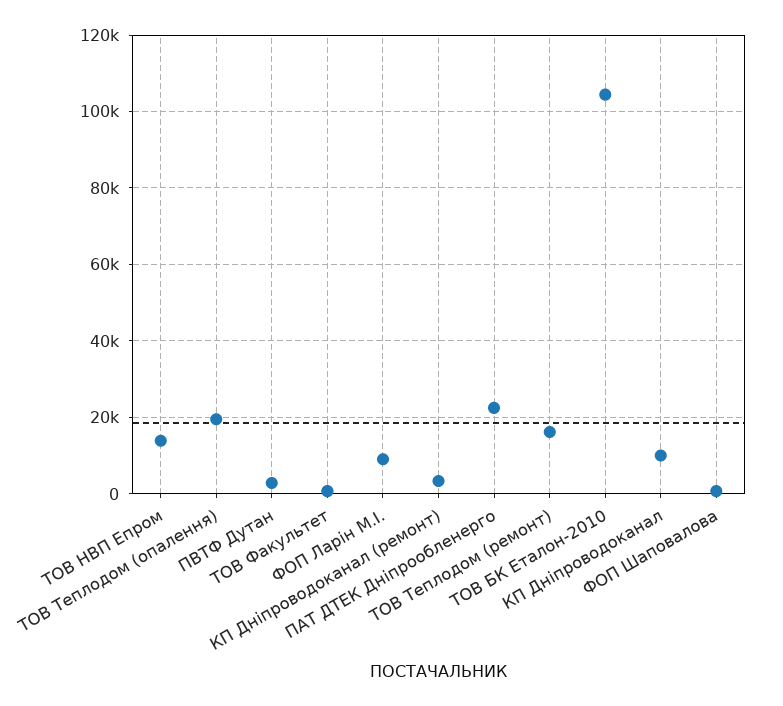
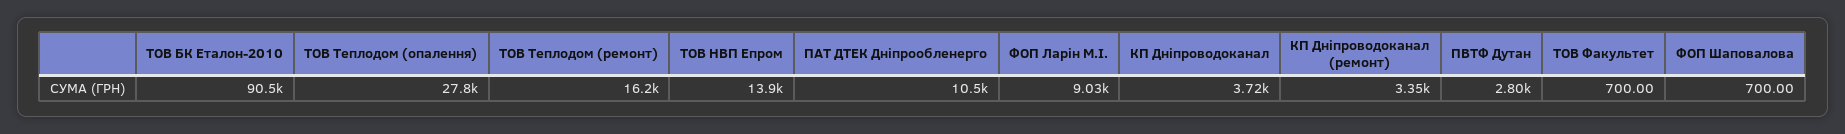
  {
    "ТОВ НВП Епром": 13900,
-   "ТОВ Теплодом (опалення)": 20000,
+   "ТОВ Теплодом (опалення)": 27800,
    "ПВТФ Дутан": 2800,
    "ТОВ Факультет": 700,
    "ФОП Ларін М.І.": 9030,
    "КП Дніпроводоканал (ремонт)": 3350,
-   "ПАТ ДТЕК Дніпрообленерго": 22000,
+   "ПАТ ДТЕК Дніпрообленерго": 10500,
    "ТОВ Теплодом (ремонт)": 16200,
-   "ТОВ БК Еталон-2010": 104000,
+   "ТОВ БК Еталон-2010": 90500,
-   "КП Дніпроводоканал": 10000,
+   "КП Дніпроводоканал": 3720,
    "ФОП Шаповалова": 700
  }

